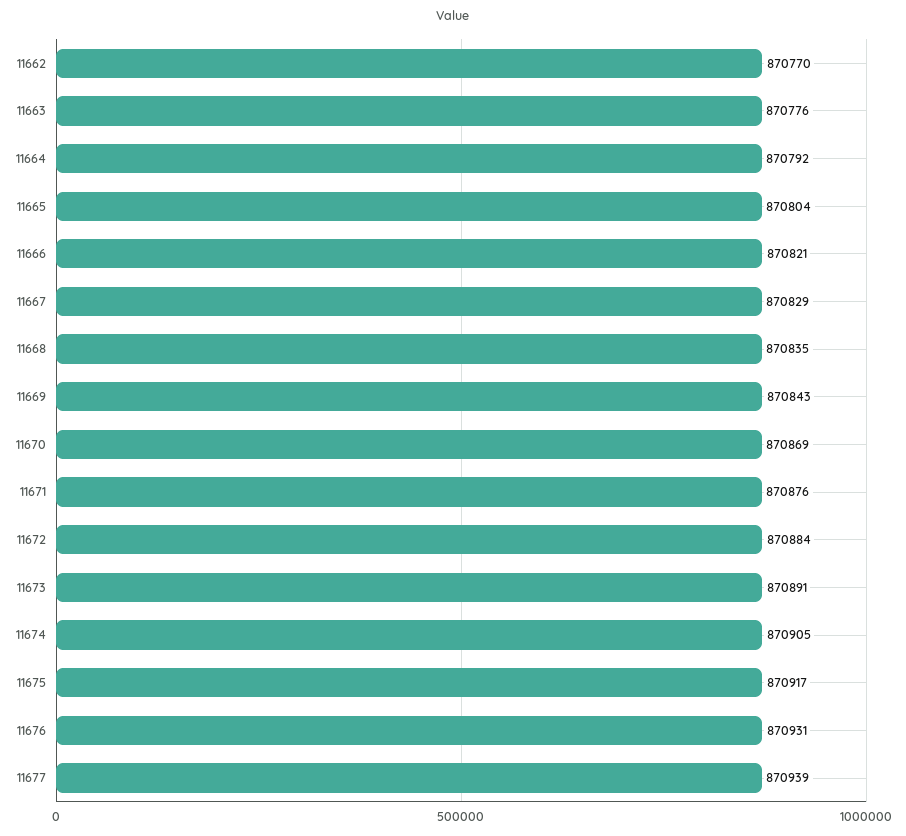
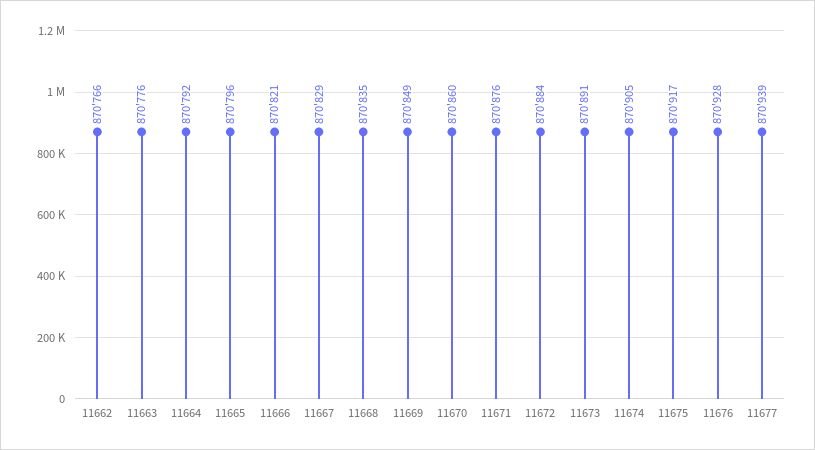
  {
-   "11662": 870770,
+   "11662": 870766,
    "11663": 870776,
    "11664": 870792,
-   "11665": 870804,
+   "11665": 870796,
    "11666": 870821,
    "11667": 870829,
    "11668": 870835,
-   "11669": 870843,
+   "11669": 870849,
-   "11670": 870869,
+   "11670": 870860,
    "11671": 870876,
    "11672": 870884,
    "11673": 870891,
    "11674": 870905,
    "11675": 870917,
-   "11676": 870931,
+   "11676": 870928,
    "11677": 870939
  }

